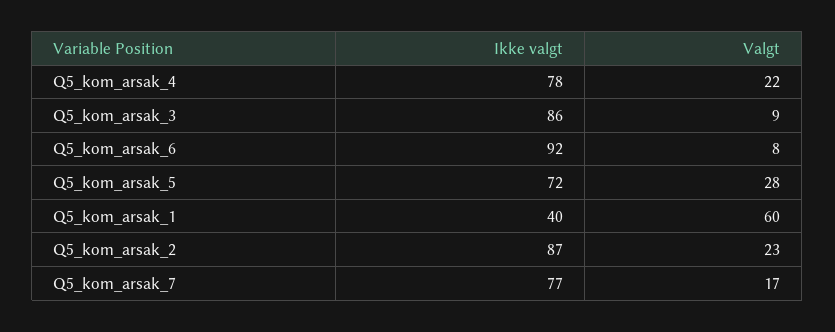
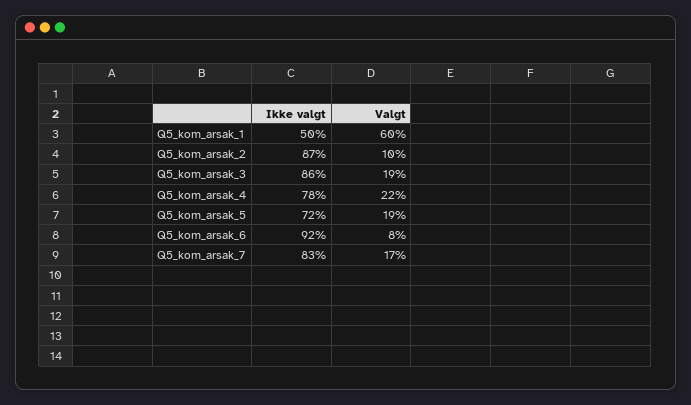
  {
    "Ikke valgt": {
      "Q5_kom_arsak_4": 78,
      "Q5_kom_arsak_3": 86,
      "Q5_kom_arsak_6": 92,
      "Q5_kom_arsak_5": 72,
-     "Q5_kom_arsak_1": 40,
+     "Q5_kom_arsak_1": 50,
      "Q5_kom_arsak_2": 87,
-     "Q5_kom_arsak_7": 77
+     "Q5_kom_arsak_7": 83
    },
    "Valgt": {
      "Q5_kom_arsak_4": 22,
-     "Q5_kom_arsak_3": 9,
+     "Q5_kom_arsak_3": 19,
      "Q5_kom_arsak_6": 8,
-     "Q5_kom_arsak_5": 28,
+     "Q5_kom_arsak_5": 19,
      "Q5_kom_arsak_1": 60,
-     "Q5_kom_arsak_2": 23,
+     "Q5_kom_arsak_2": 10,
      "Q5_kom_arsak_7": 17
    }
  }

